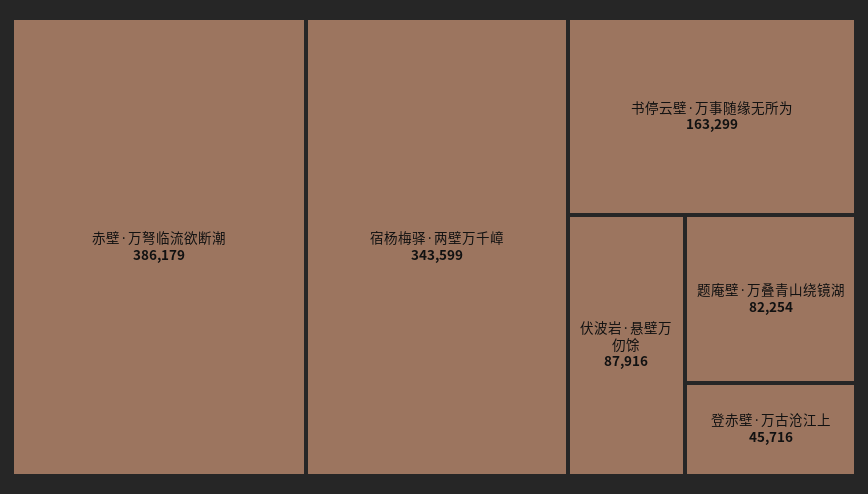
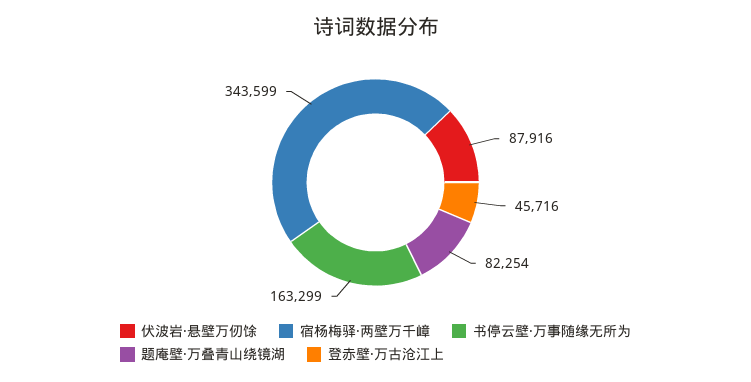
  {
-   "赤壁·万弩临流欲断潮": 386179,
    "宿杨梅驿·两壁万千嶂": 343599,
    "书停云壁·万事随缘无所为": 163299,
    "伏波岩·悬壁万仞馀": 87916,
    "题庵壁·万叠青山绕镜湖": 82254,
    "登赤壁·万古沧江上": 45716
  }

